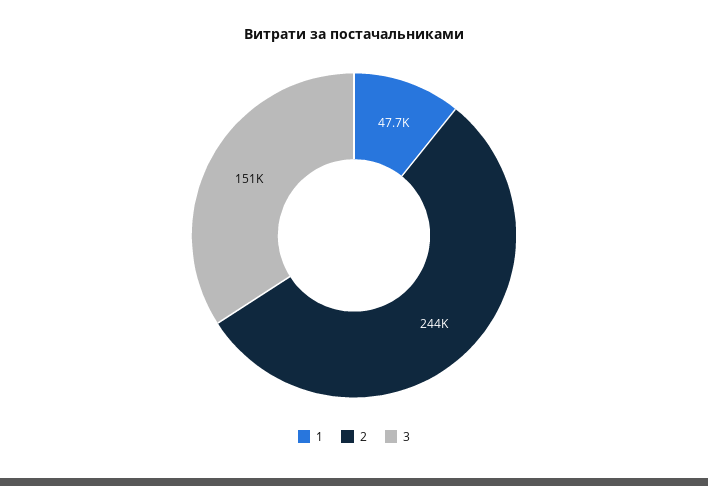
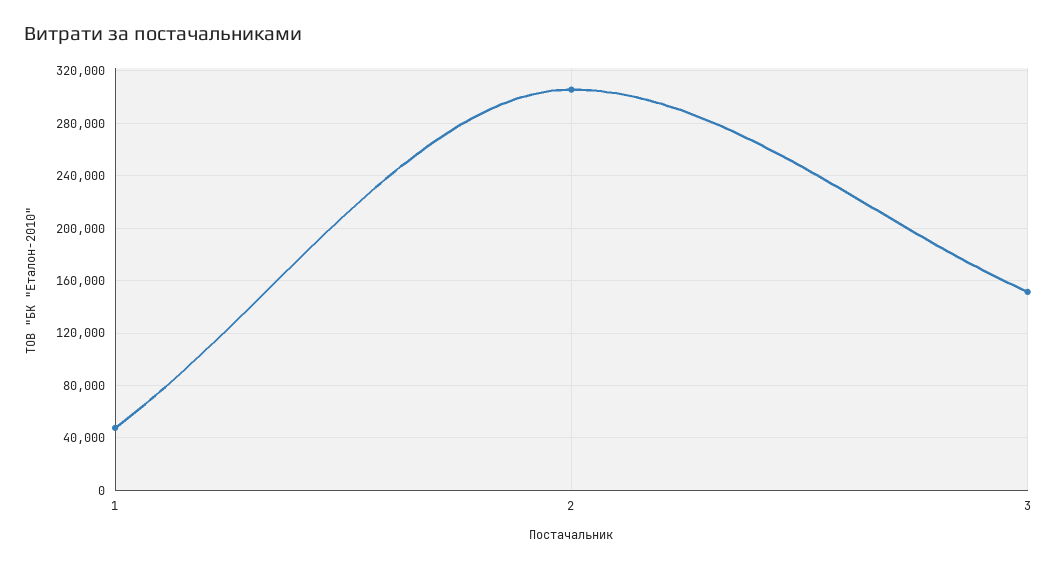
  {
    "1": 47700,
-   "2": 244000,
+   "2": 305000,
    "3": 151000
  }

